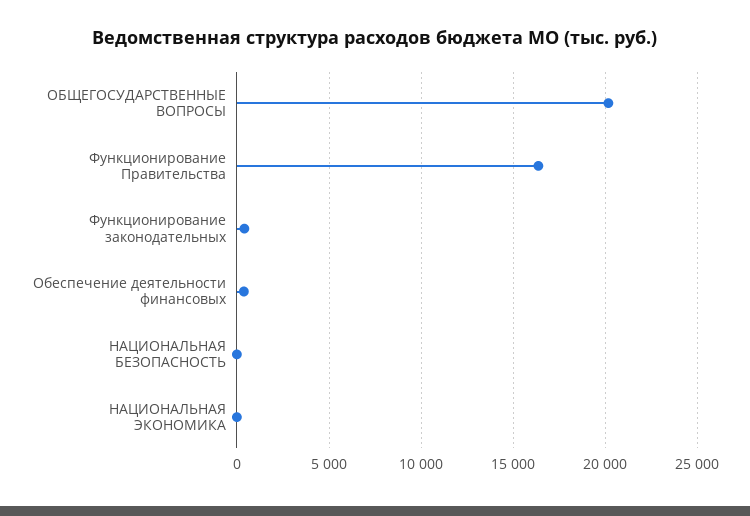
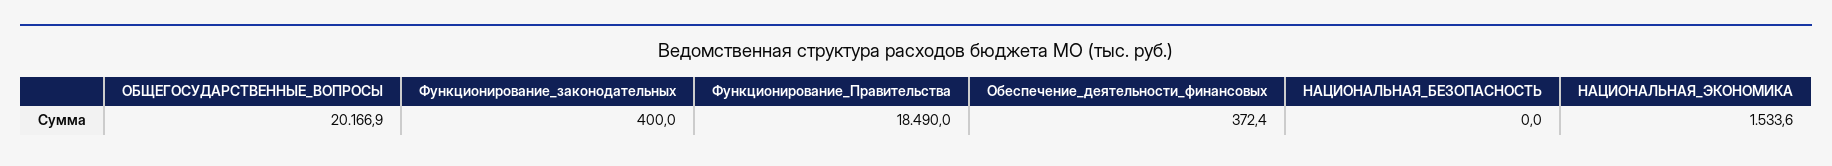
  {
    "ОБЩЕГОСУДАРСТВЕННЫЕ ВОПРОСЫ": 20166.9,
-   "Функционирование Правительства": 16500,
+   "Функционирование Правительства": 18490,
    "Функционирование законодательных": 400,
    "Обеспечение деятельности финансовых": 372.4,
    "НАЦИОНАЛЬНАЯ БЕЗОПАСНОСТЬ": 0,
-   "НАЦИОНАЛЬНАЯ ЭКОНОМИКА": 0
+   "НАЦИОНАЛЬНАЯ ЭКОНОМИКА": 1533.6
  }

